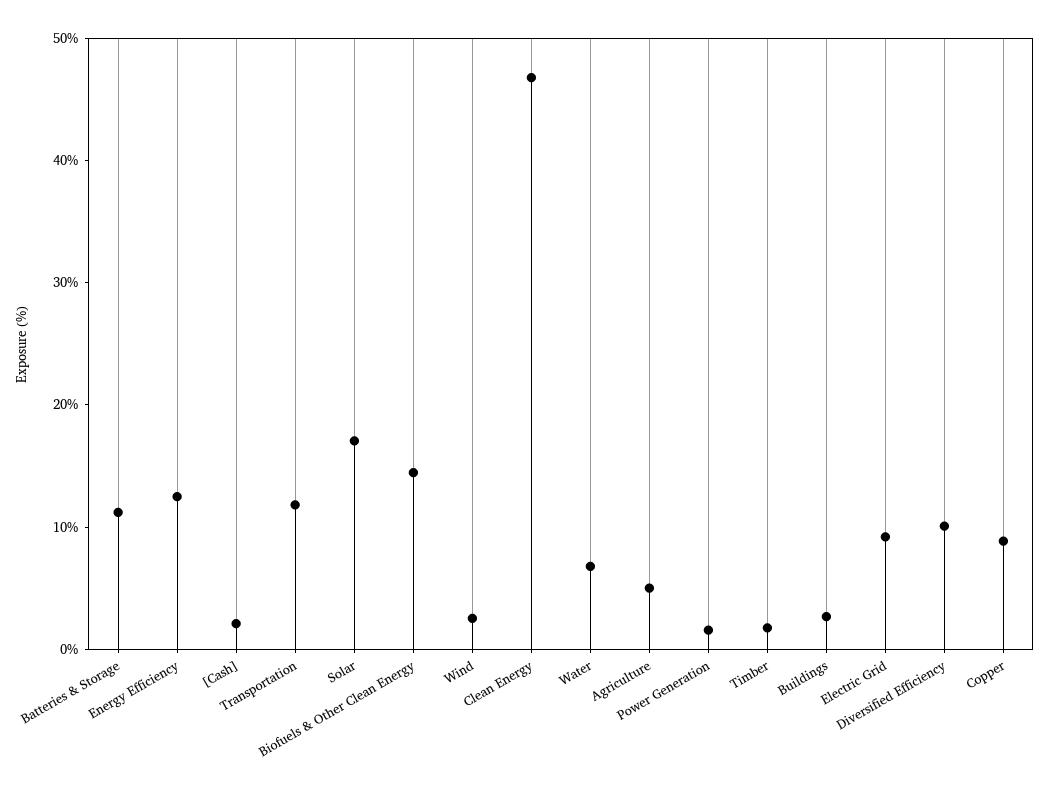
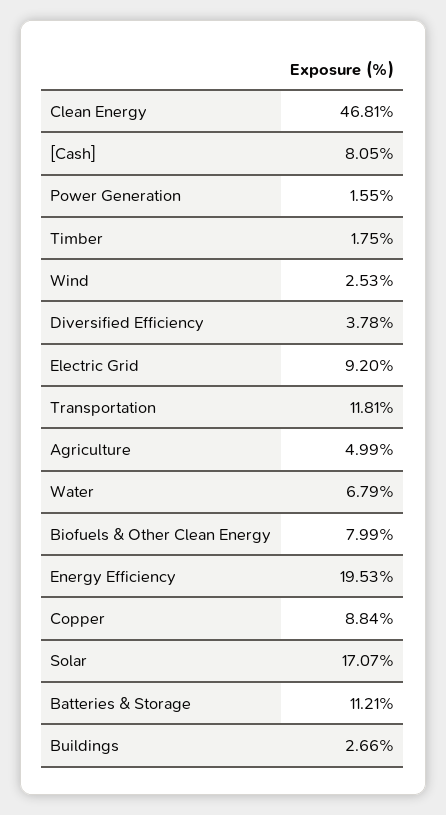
  {
    "Batteries & Storage": 11.21,
-   "Energy Efficiency": 12,
+   "Energy Efficiency": 19.53,
-   "[Cash]": 2,
+   "[Cash]": 8.05,
    "Transportation": 11.81,
    "Solar": 17.07,
-   "Biofuels & Other Clean Energy": 14,
+   "Biofuels & Other Clean Energy": 7.99,
    "Wind": 2.53,
    "Clean Energy": 46.81,
    "Water": 6.79,
    "Agriculture": 4.99,
    "Power Generation": 1.55,
    "Timber": 1.75,
    "Buildings": 2.66,
    "Electric Grid": 9.2,
-   "Diversified Efficiency": 10,
+   "Diversified Efficiency": 3.78,
    "Copper": 8.84
  }

